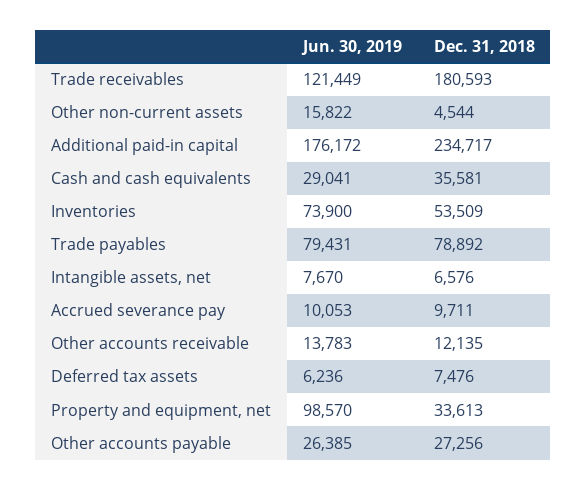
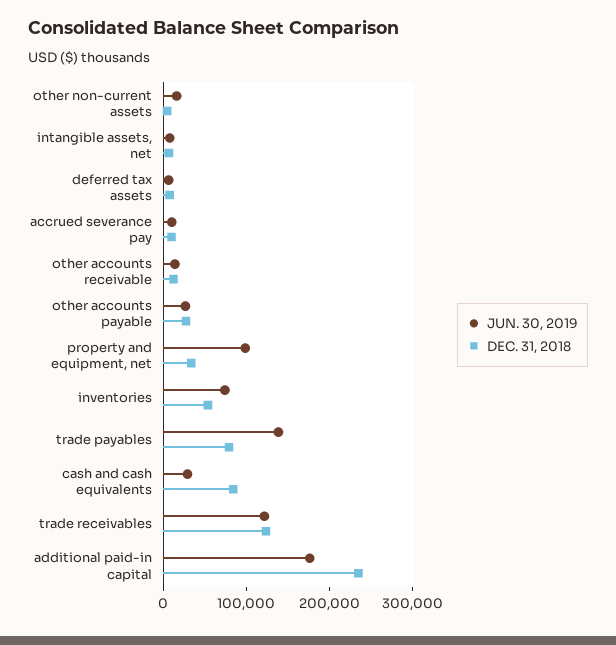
  {
    "Jun. 30, 2019": {
      "Trade receivables": 121449,
      "Other non-current assets": 15822,
      "Additional paid-in capital": 176172,
      "Cash and cash equivalents": 29041,
      "Inventories": 73900,
-     "Trade payables": 79431,
+     "Trade payables": 140000,
      "Intangible assets, net": 7670,
      "Accrued severance pay": 10053,
      "Other accounts receivable": 13783,
      "Deferred tax assets": 6236,
      "Property and equipment, net": 98570,
      "Other accounts payable": 26385
    },
    "Dec. 31, 2018": {
-     "Trade receivables": 180593,
+     "Trade receivables": 120000,
      "Other non-current assets": 4544,
      "Additional paid-in capital": 234717,
-     "Cash and cash equivalents": 35581,
+     "Cash and cash equivalents": 80000,
      "Inventories": 53509,
      "Trade payables": 78892,
      "Intangible assets, net": 6576,
      "Accrued severance pay": 9711,
      "Other accounts receivable": 12135,
      "Deferred tax assets": 7476,
      "Property and equipment, net": 33613,
      "Other accounts payable": 27256
    }
  }

